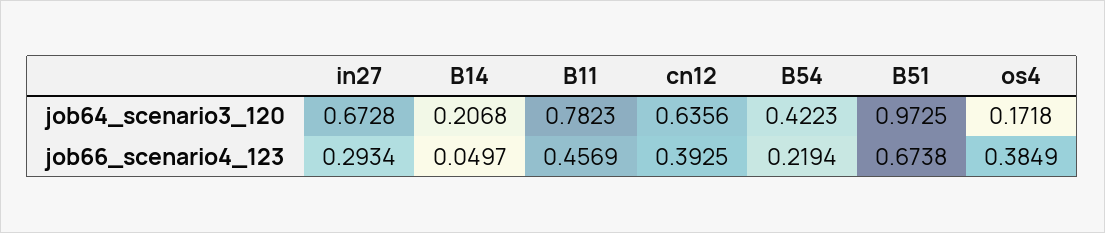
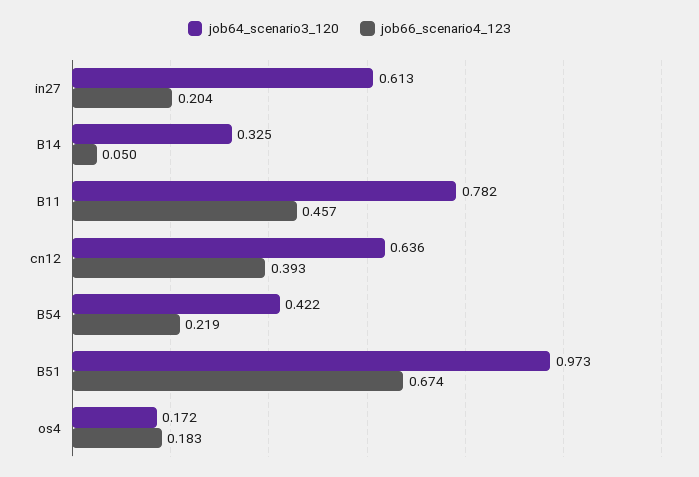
  {
    "job64_scenario3_120": {
-     "in27": 0.6728,
+     "in27": 0.613,
-     "B14": 0.2068,
+     "B14": 0.325,
      "B11": 0.7823,
      "cn12": 0.6356,
      "B54": 0.4223,
      "B51": 0.9725,
      "os4": 0.1718
    },
    "job66_scenario4_123": {
-     "in27": 0.2934,
+     "in27": 0.204,
      "B14": 0.0497,
      "B11": 0.4569,
      "cn12": 0.3925,
      "B54": 0.2194,
      "B51": 0.6738,
-     "os4": 0.3849
+     "os4": 0.183
    }
  }

